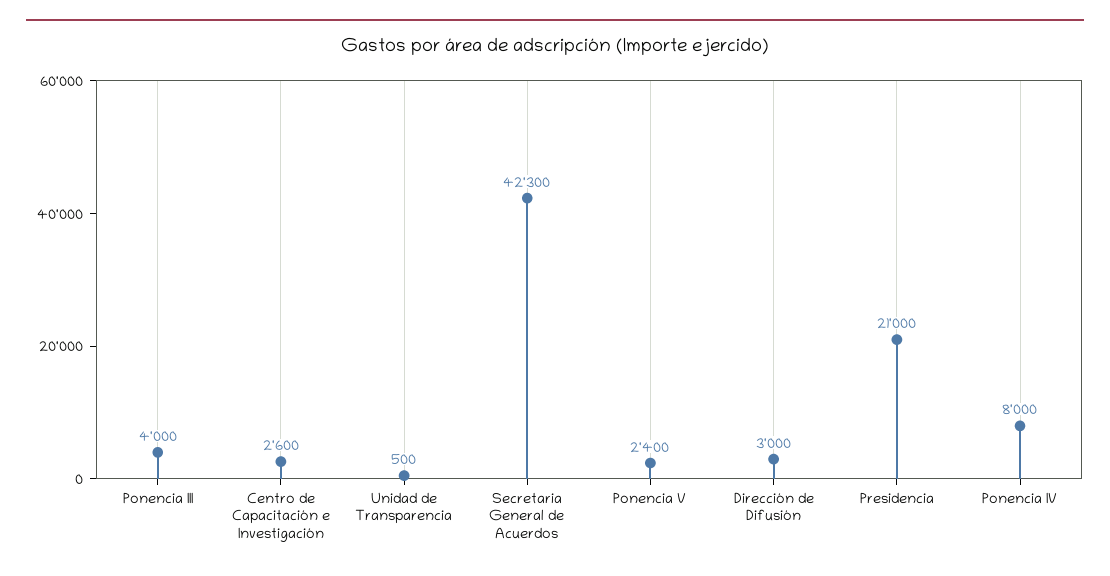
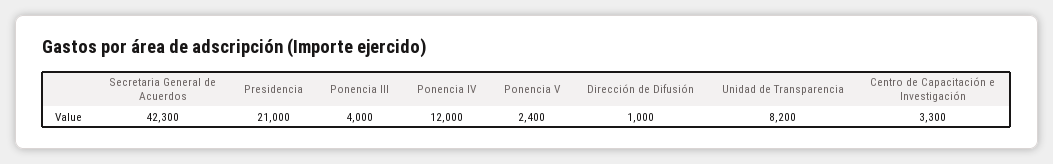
  {
    "Ponencia III": 4000,
-   "Centro de Capacitación e Investigación": 2600,
+   "Centro de Capacitación e Investigación": 3300,
-   "Unidad de Transparencia": 500,
+   "Unidad de Transparencia": 8200,
    "Secretaria General de Acuerdos": 42300,
    "Ponencia V": 2400,
-   "Dirección de Difusión": 3000,
+   "Dirección de Difusión": 1000,
    "Presidencia": 21000,
-   "Ponencia IV": 8000
+   "Ponencia IV": 12000
  }

